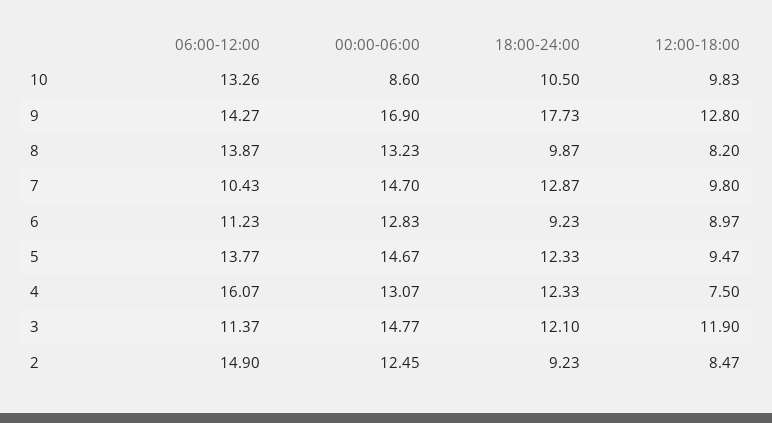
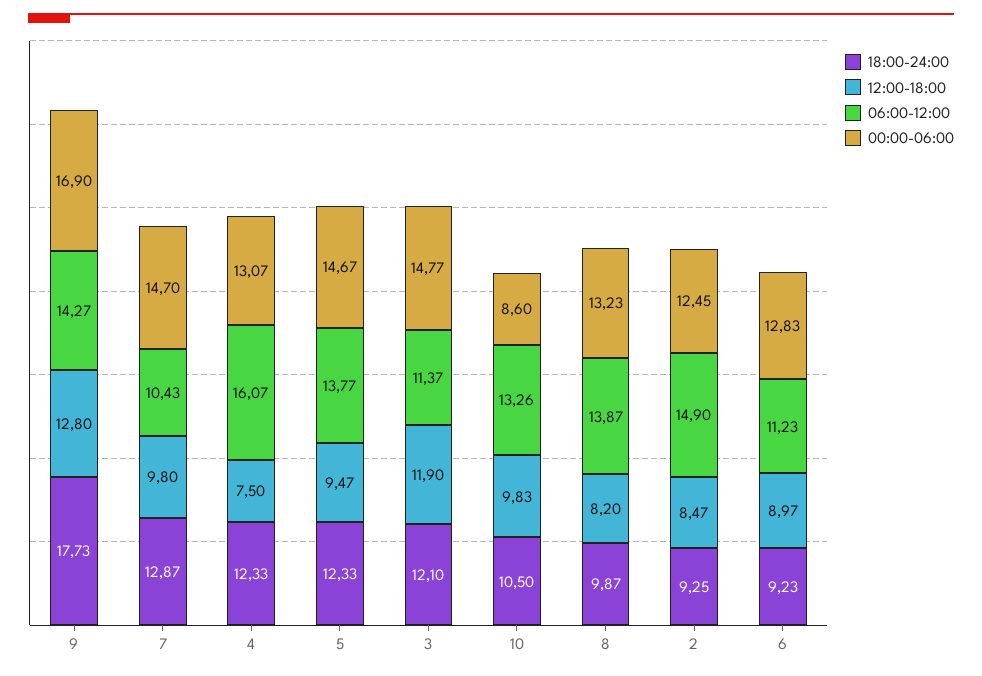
  {
    "06:00-12:00": {
      "10": 13.26,
      "9": 14.27,
      "8": 13.87,
      "7": 10.43,
      "6": 11.23,
      "5": 13.77,
      "4": 16.07,
      "3": 11.37,
      "2": 14.9
    },
    "00:00-06:00": {
      "10": 8.6,
      "9": 16.9,
      "8": 13.23,
      "7": 14.7,
      "6": 12.83,
      "5": 14.67,
      "4": 13.07,
      "3": 14.77,
      "2": 12.45
    },
    "18:00-24:00": {
      "10": 10.5,
      "9": 17.73,
      "8": 9.87,
      "7": 12.87,
      "6": 9.23,
      "5": 12.33,
      "4": 12.33,
      "3": 12.1,
-     "2": 9.23
+     "2": 9.25
    },
    "12:00-18:00": {
      "10": 9.83,
      "9": 12.8,
      "8": 8.2,
      "7": 9.8,
      "6": 8.97,
      "5": 9.47,
      "4": 7.5,
      "3": 11.9,
      "2": 8.47
    }
  }

